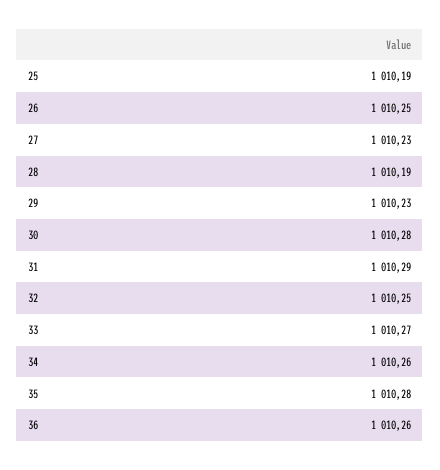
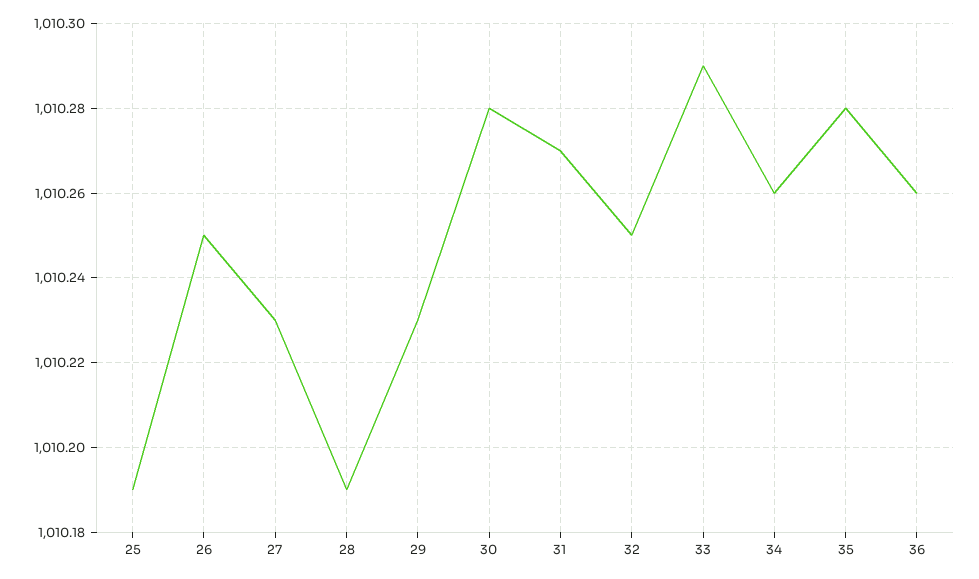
  {
    "25": 1010.19,
    "26": 1010.25,
    "27": 1010.23,
    "28": 1010.19,
    "29": 1010.23,
    "30": 1010.28,
-   "31": 1010.29,
+   "31": 1010.27,
    "32": 1010.25,
-   "33": 1010.27,
+   "33": 1010.29,
    "34": 1010.26,
    "35": 1010.28,
    "36": 1010.26
  }

